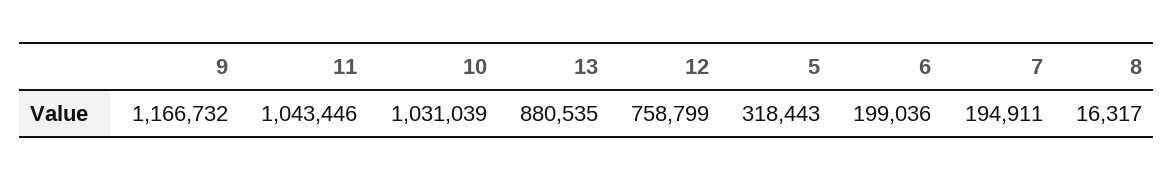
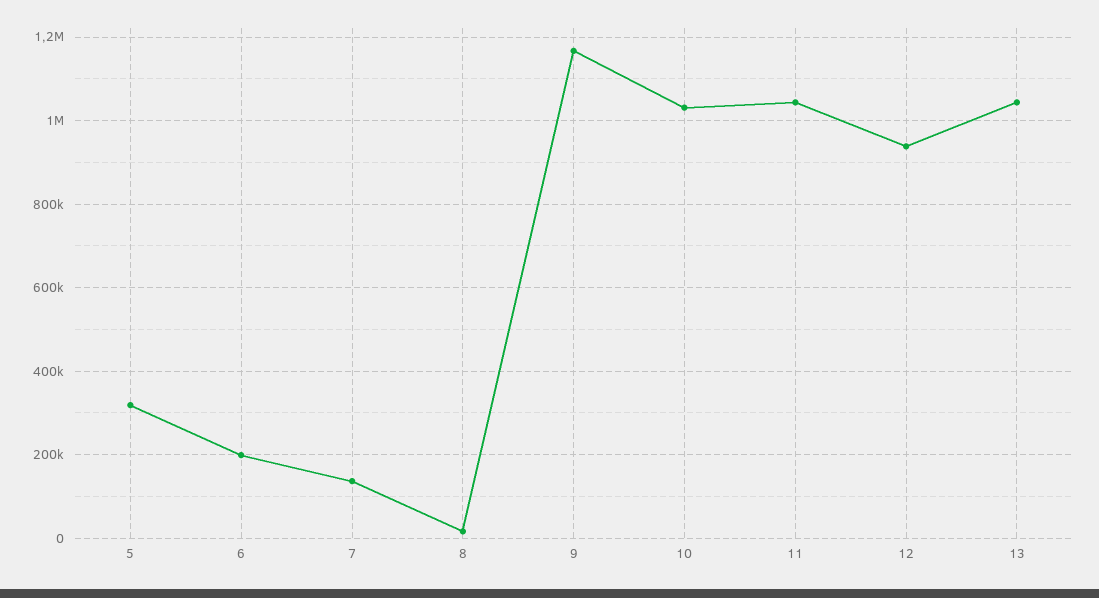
  {
    "9": 1166732,
    "11": 1043446,
    "10": 1031039,
-   "13": 880535,
+   "13": 1040000,
-   "12": 758799,
+   "12": 940000,
    "5": 318443,
    "6": 199036,
-   "7": 194911,
+   "7": 140000,
    "8": 16317
  }

